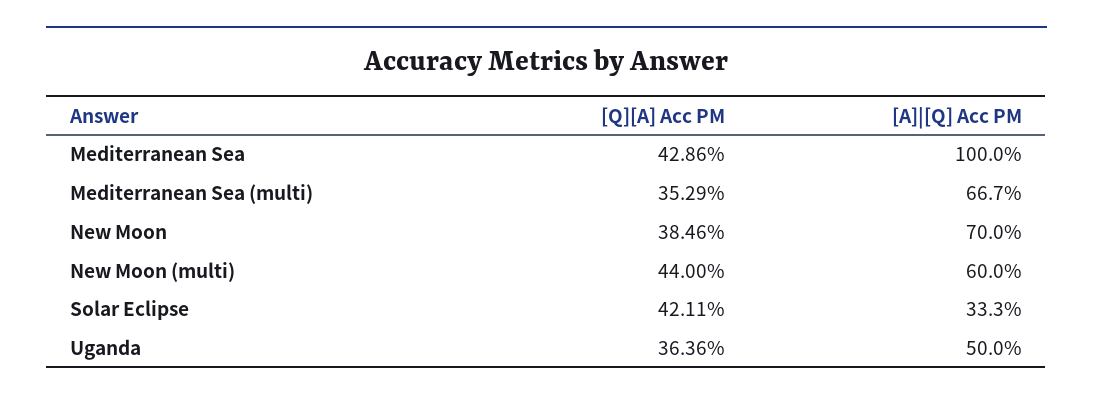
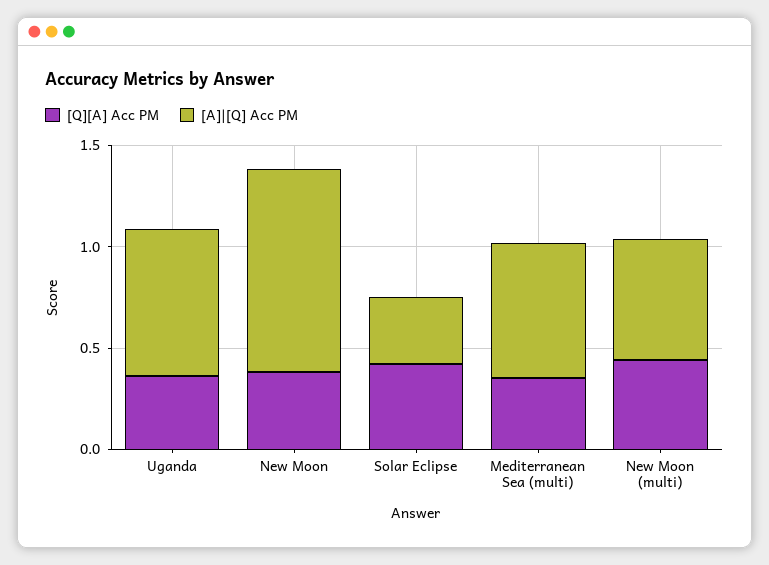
  {
    "[Q][A] Acc PM": {
-     "Mediterranean Sea": 0.4286,
      "Mediterranean Sea (multi)": 0.3529,
      "New Moon": 0.3846,
      "New Moon (multi)": 0.44,
      "Solar Eclipse": 0.4211,
      "Uganda": 0.3636
    },
    "[A]|[Q] Acc PM": {
-     "Mediterranean Sea": 1,
      "Mediterranean Sea (multi)": 0.667,
-     "New Moon": 0.7,
+     "New Moon": 1,
      "New Moon (multi)": 0.6,
      "Solar Eclipse": 0.333,
-     "Uganda": 0.5
+     "Uganda": 0.7
    }
  }

